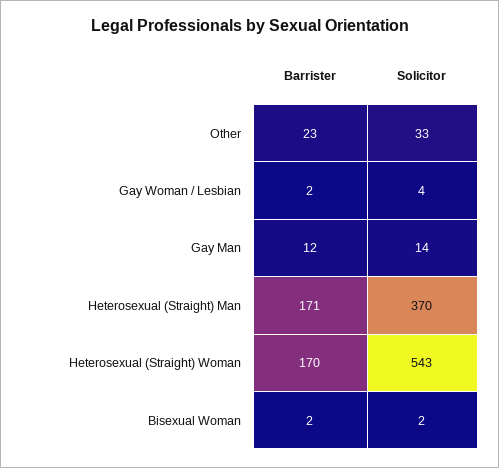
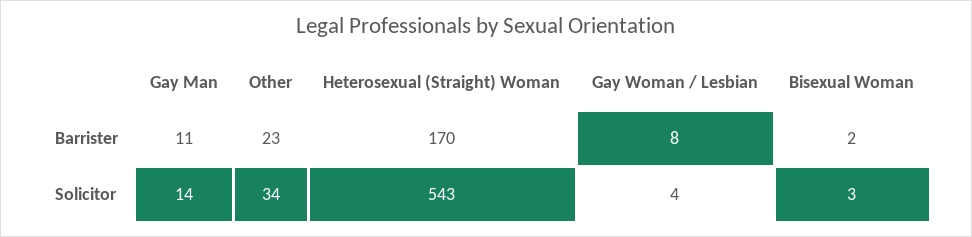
  {
    "Barrister": {
      "Other": 23,
-     "Gay Woman / Lesbian": 2,
+     "Gay Woman / Lesbian": 8,
-     "Gay Man": 12,
+     "Gay Man": 11,
-     "Heterosexual (Straight) Man": 171,
      "Heterosexual (Straight) Woman": 170,
      "Bisexual Woman": 2
    },
    "Solicitor": {
-     "Other": 33,
+     "Other": 34,
      "Gay Woman / Lesbian": 4,
      "Gay Man": 14,
-     "Heterosexual (Straight) Man": 370,
      "Heterosexual (Straight) Woman": 543,
-     "Bisexual Woman": 2
+     "Bisexual Woman": 3
    }
  }

